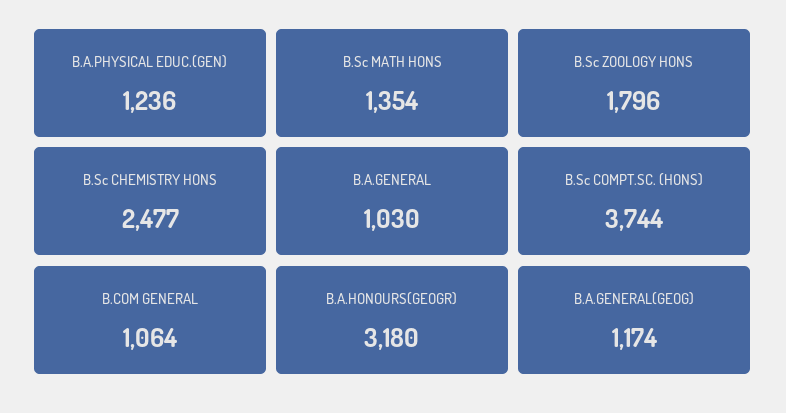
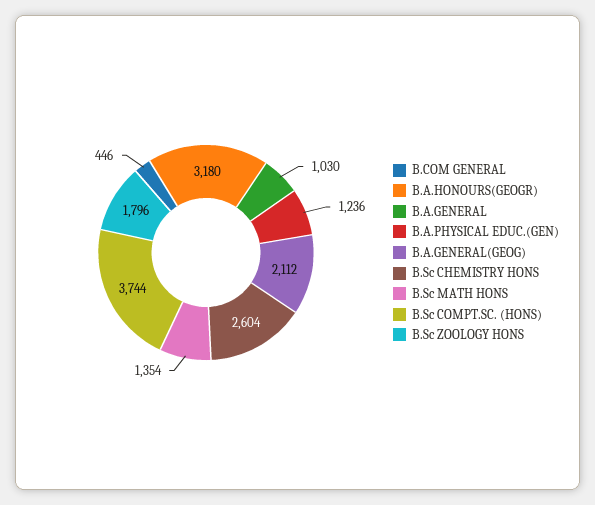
  {
    "B.A.PHYSICAL EDUC.(GEN)": 1236,
    "B.Sc MATH HONS": 1354,
    "B.Sc ZOOLOGY HONS": 1796,
-   "B.Sc CHEMISTRY HONS": 2477,
+   "B.Sc CHEMISTRY HONS": 2604,
    "B.A.GENERAL": 1030,
    "B.Sc COMPT.SC. (HONS)": 3744,
-   "B.COM GENERAL": 1064,
+   "B.COM GENERAL": 446,
    "B.A.HONOURS(GEOGR)": 3180,
-   "B.A.GENERAL(GEOG)": 1174
+   "B.A.GENERAL(GEOG)": 2112
  }

